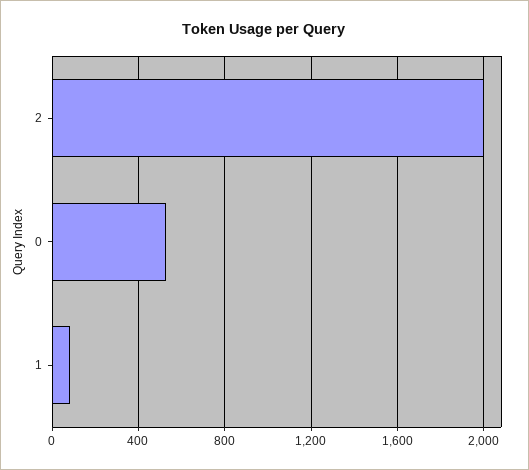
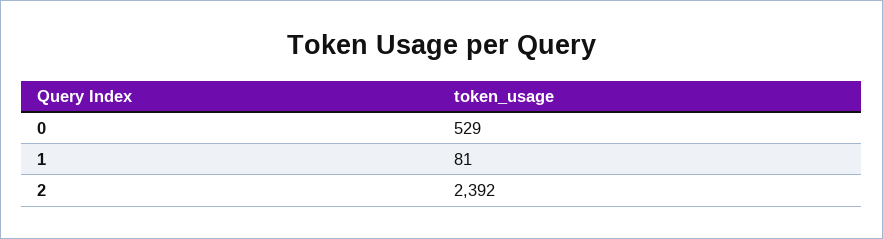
  {
-   "2": 2000,
+   "2": 2392,
    "0": 529,
    "1": 81
  }

